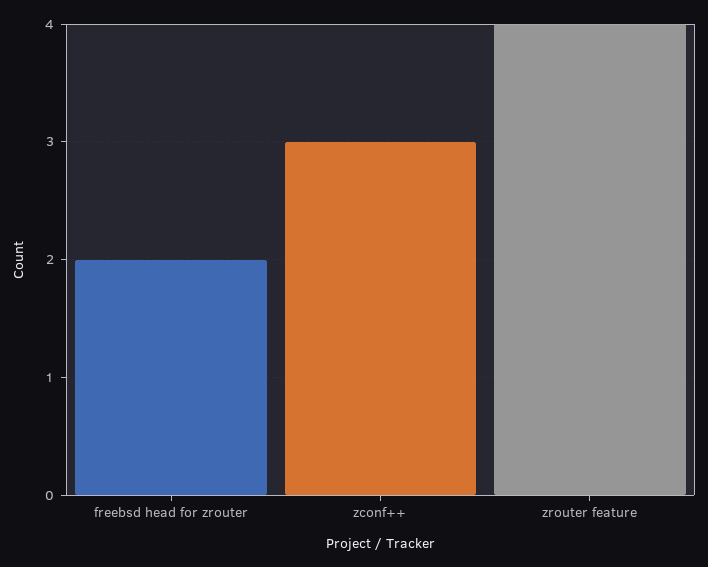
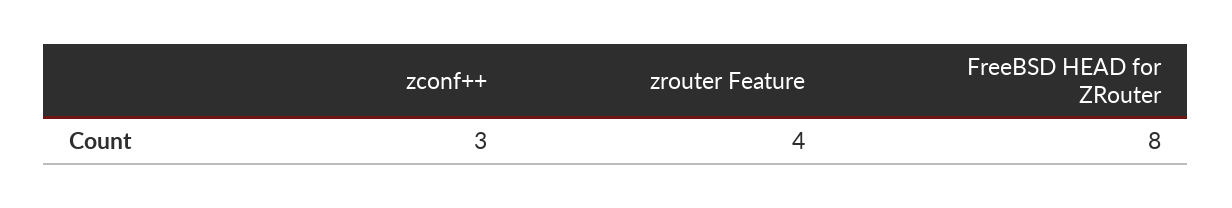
  {
-   "freebsd head for zrouter": 2,
+   "freebsd head for zrouter": 8,
    "zconf++": 3,
    "zrouter feature": 4
  }

